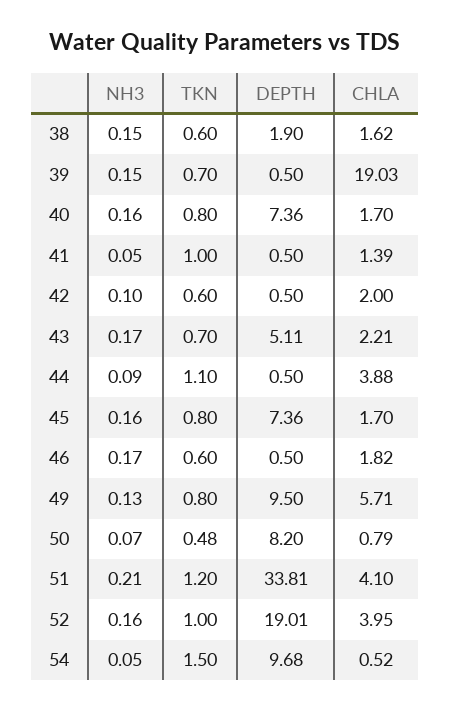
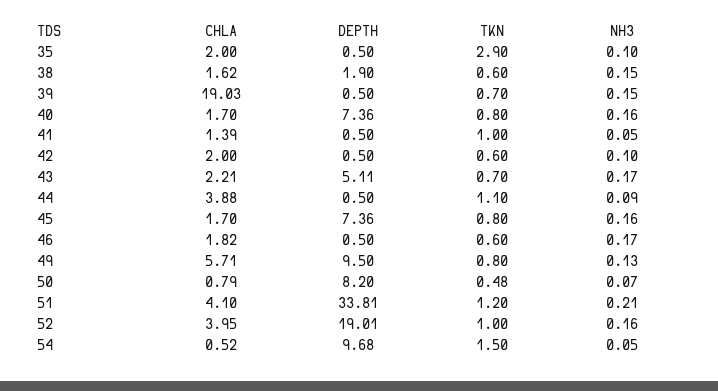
  {
    "NH3": {
      "38": 0.15,
      "39": 0.15,
      "40": 0.16,
      "41": 0.05,
      "42": 0.1,
      "43": 0.17,
      "44": 0.09,
      "45": 0.16,
      "46": 0.17,
      "49": 0.13,
      "50": 0.07,
      "51": 0.21,
      "52": 0.16,
-     "54": 0.05
+     "54": 0.05,
+     "35": 0.1
    },
    "TKN": {
      "38": 0.6,
      "39": 0.7,
      "40": 0.8,
      "41": 1,
      "42": 0.6,
      "43": 0.7,
      "44": 1.1,
      "45": 0.8,
      "46": 0.6,
      "49": 0.8,
      "50": 0.48,
      "51": 1.2,
      "52": 1,
-     "54": 1.5
+     "54": 1.5,
+     "35": 2.9
    },
    "DEPTH": {
      "38": 1.9,
      "39": 0.5,
      "40": 7.36,
      "41": 0.5,
      "42": 0.5,
      "43": 5.11,
      "44": 0.5,
      "45": 7.36,
      "46": 0.5,
      "49": 9.5,
      "50": 8.2,
      "51": 33.81,
      "52": 19.01,
-     "54": 9.68
+     "54": 9.68,
+     "35": 0.5
    },
    "CHLA": {
      "38": 1.62,
      "39": 19.03,
      "40": 1.7,
      "41": 1.39,
      "42": 2,
      "43": 2.21,
      "44": 3.88,
      "45": 1.7,
      "46": 1.82,
      "49": 5.71,
      "50": 0.79,
      "51": 4.1,
      "52": 3.95,
-     "54": 0.52
+     "54": 0.52,
+     "35": 2
    }
  }

